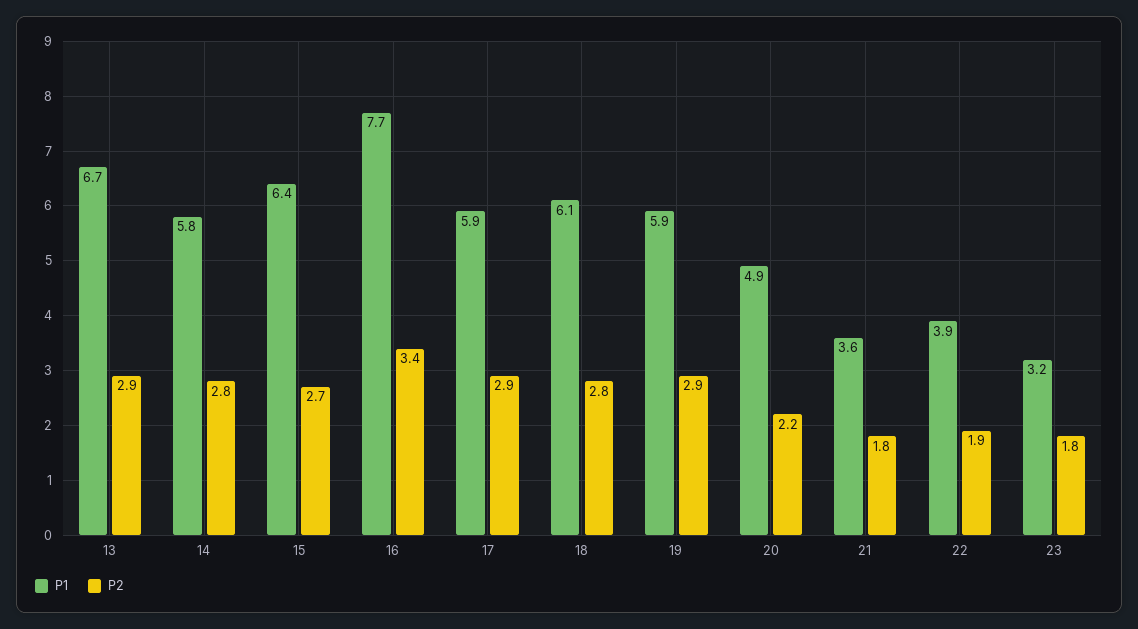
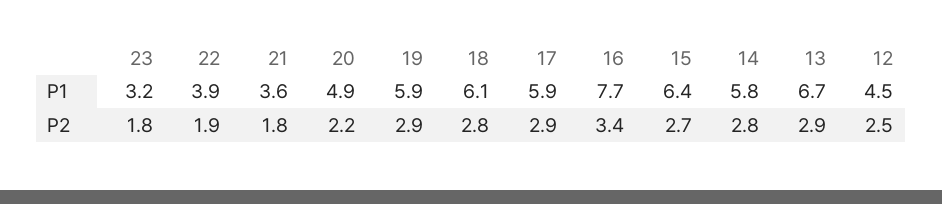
  {
    "P1": {
      "13": 6.7,
      "14": 5.8,
      "15": 6.4,
      "16": 7.7,
      "17": 5.9,
      "18": 6.1,
      "19": 5.9,
      "20": 4.9,
      "21": 3.6,
      "22": 3.9,
-     "23": 3.2
+     "23": 3.2,
+     "12": 4.5
    },
    "P2": {
      "13": 2.9,
      "14": 2.8,
      "15": 2.7,
      "16": 3.4,
      "17": 2.9,
      "18": 2.8,
      "19": 2.9,
      "20": 2.2,
      "21": 1.8,
      "22": 1.9,
-     "23": 1.8
+     "23": 1.8,
+     "12": 2.5
    }
  }

